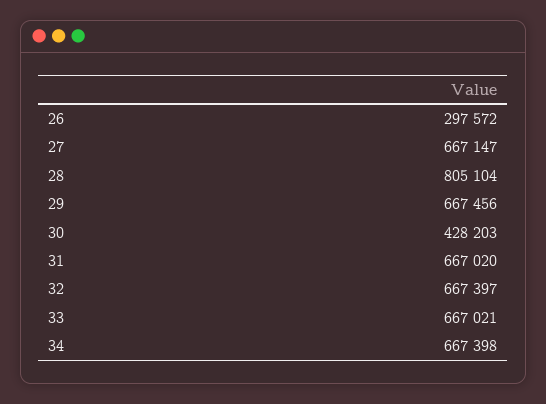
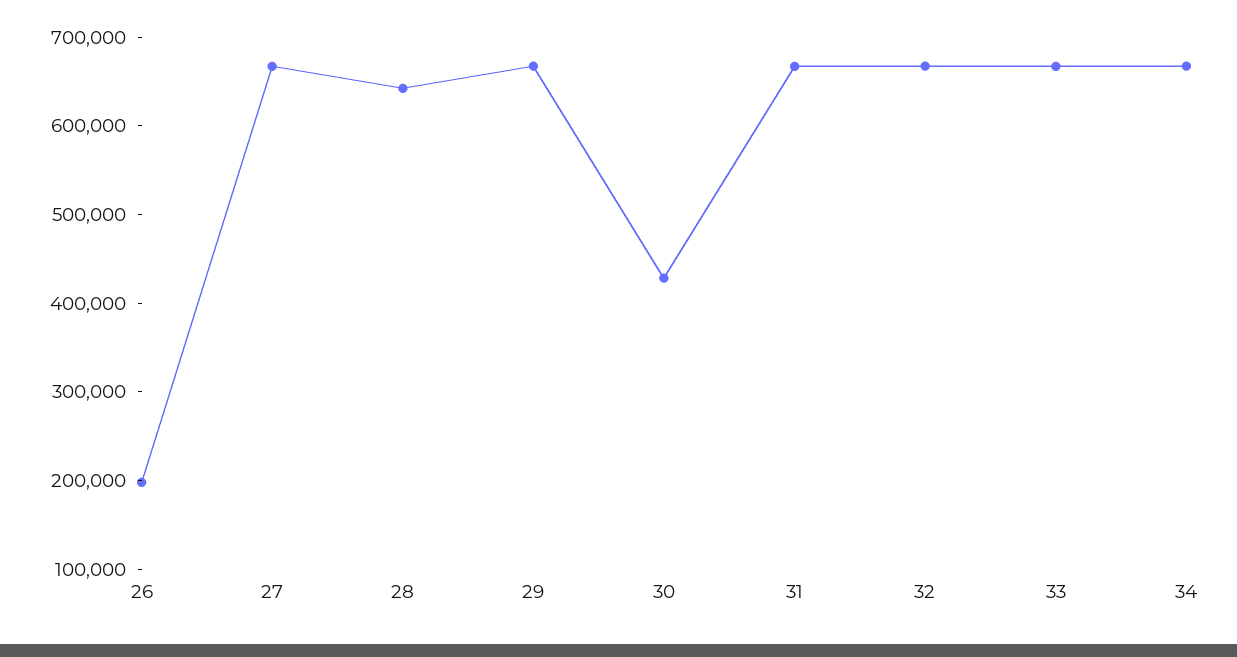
  {
-   "26": 297572,
+   "26": 200000,
    "27": 667147,
-   "28": 805104,
+   "28": 640000,
    "29": 667456,
    "30": 428203,
    "31": 667020,
    "32": 667397,
    "33": 667021,
    "34": 667398
  }

